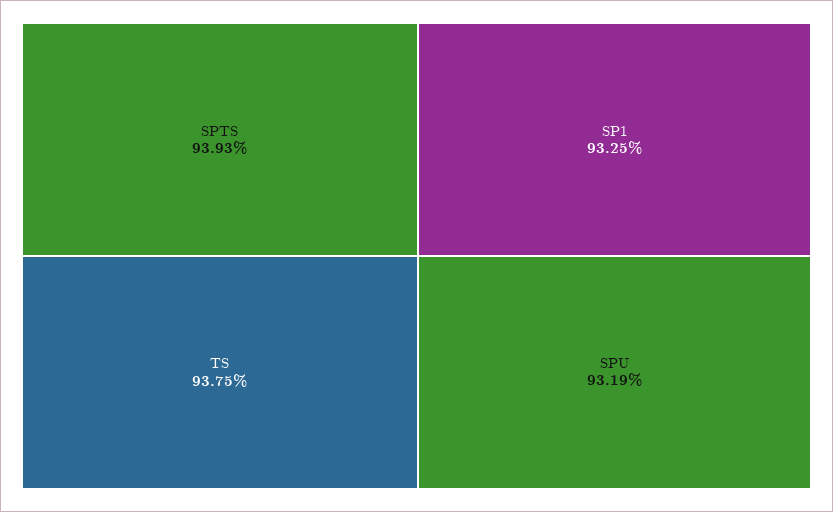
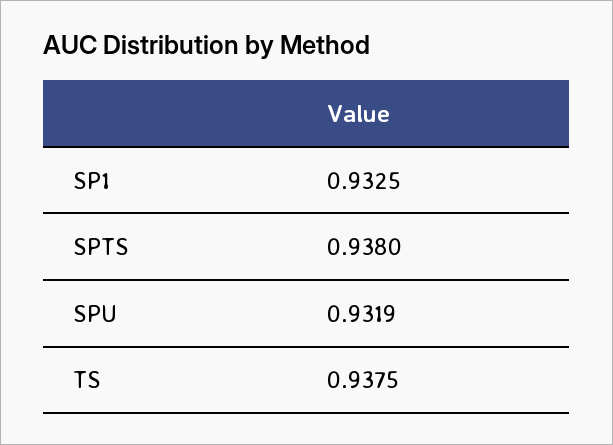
  {
-   "SPTS": 0.9393,
+   "SPTS": 0.938,
    "TS": 0.9375,
    "SP1": 0.9325,
    "SPU": 0.9319
  }

